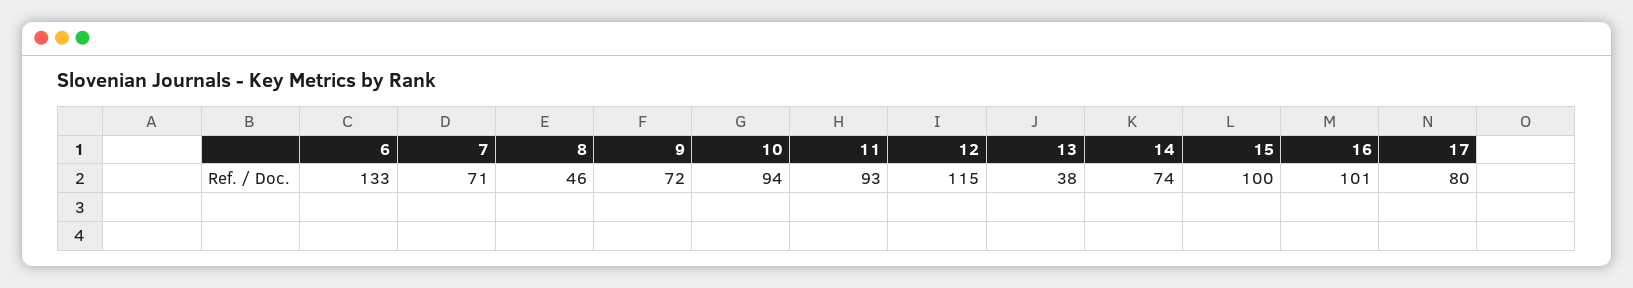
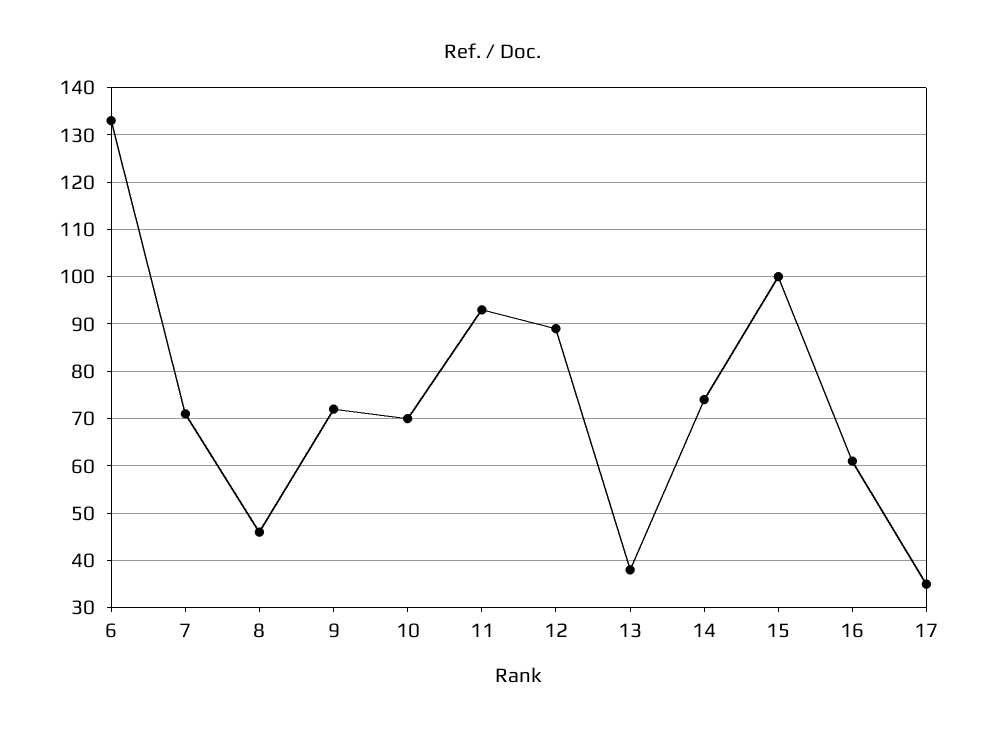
  {
    "6": 133,
    "7": 71,
    "8": 46,
    "9": 72,
-   "10": 94,
+   "10": 70,
    "11": 93,
-   "12": 115,
+   "12": 90,
    "13": 38,
    "14": 74,
    "15": 100,
-   "16": 101,
+   "16": 60,
-   "17": 80
+   "17": 35
  }

